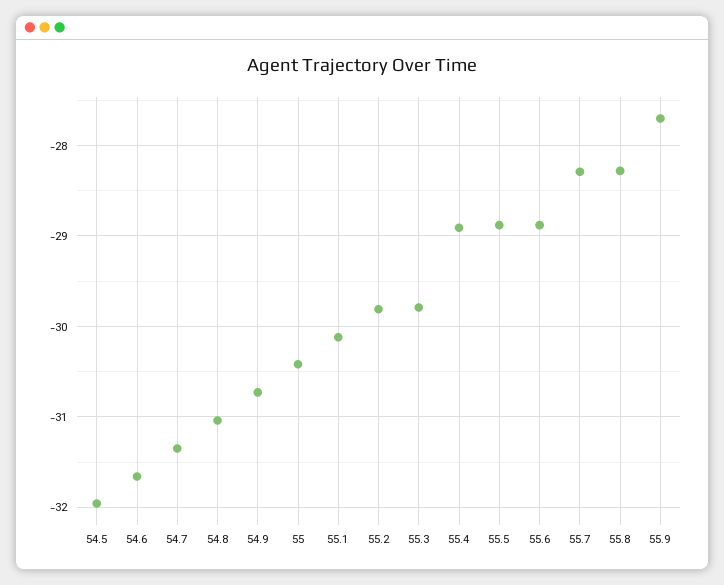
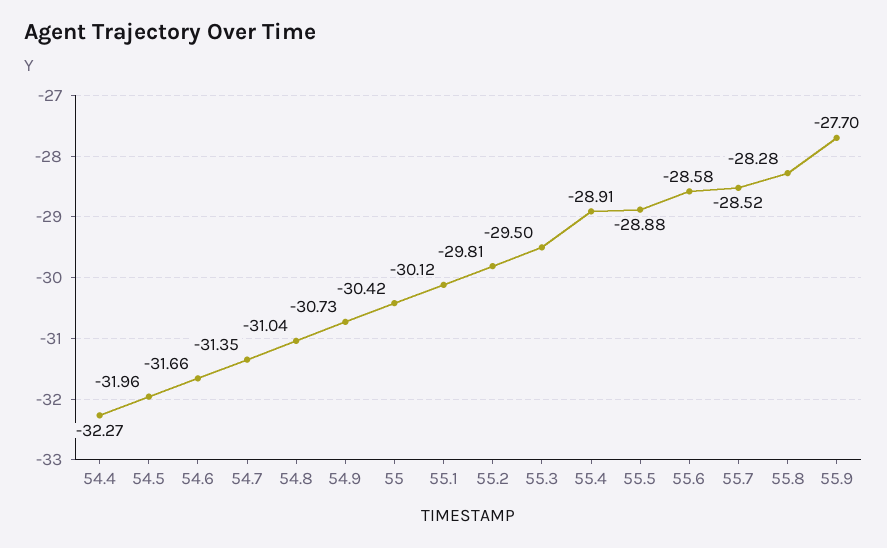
  {
    "54.5": -31.96,
    "54.6": -31.66,
    "54.7": -31.35,
    "54.8": -31.04,
    "54.9": -30.73,
    "55": -30.42,
    "55.1": -30.12,
    "55.2": -29.81,
-   "55.3": -29.8,
+   "55.3": -29.5,
    "55.4": -28.91,
    "55.5": -28.88,
-   "55.6": -28.9,
+   "55.6": -28.58,
-   "55.7": -28.3,
+   "55.7": -28.52,
    "55.8": -28.28,
-   "55.9": -27.7
+   "55.9": -27.7,
+   "54.4": -32.27
  }

